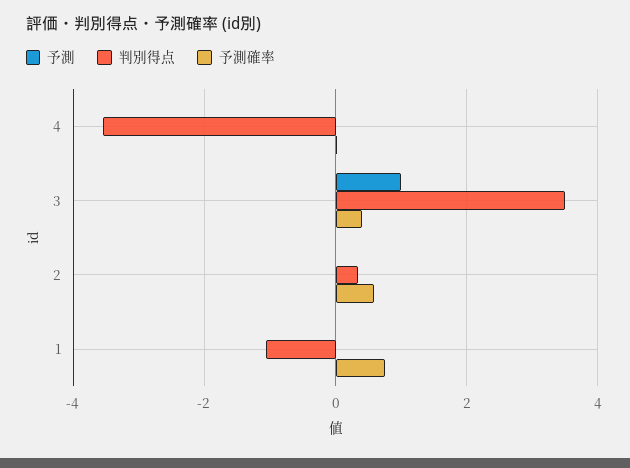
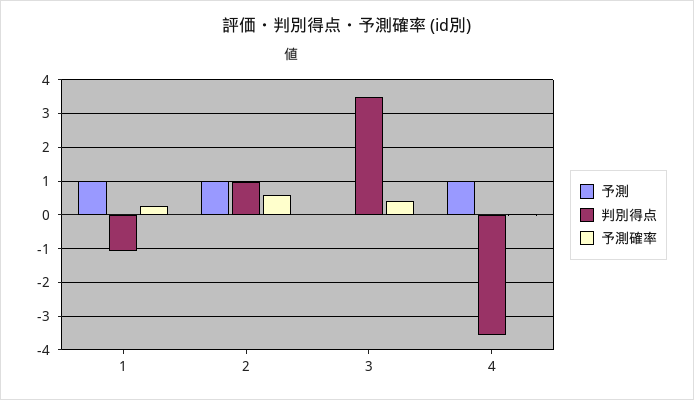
  {
    "予測": {
-     "4": 0,
+     "4": 1,
-     "3": 1,
+     "3": 0,
-     "2": 0,
+     "2": 1,
-     "1": 0
+     "1": 1
    },
    "判別得点": {
      "4": -3.6,
      "3": 3.6,
-     "2": 0.4,
+     "2": 1,
      "1": -1
    },
    "予測確率": {
      "4": 0,
      "3": 0.4,
      "2": 0.6,
-     "1": 0.8
+     "1": 0.2
    }
  }

